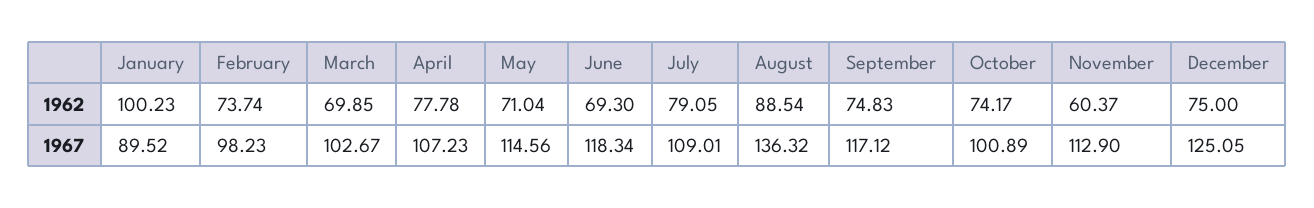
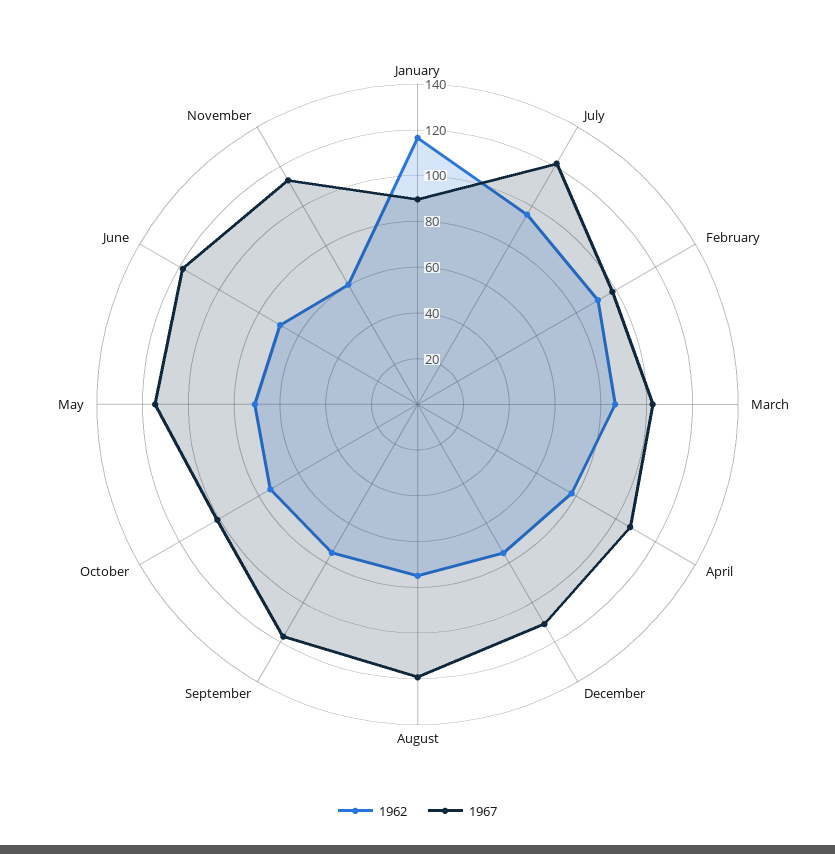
  {
    "1962": {
-     "January": 100.23,
+     "January": 115,
-     "February": 73.74,
+     "February": 90,
-     "March": 69.85,
+     "March": 85,
      "April": 77.78,
      "May": 71.04,
      "June": 69.3,
-     "July": 79.05,
+     "July": 95,
-     "August": 88.54,
+     "August": 75,
      "September": 74.83,
      "October": 74.17,
      "November": 60.37,
      "December": 75
    },
    "1967": {
      "January": 89.52,
      "February": 98.23,
      "March": 102.67,
      "April": 107.23,
      "May": 114.56,
      "June": 118.34,
-     "July": 109.01,
+     "July": 120,
-     "August": 136.32,
+     "August": 120,
      "September": 117.12,
      "October": 100.89,
      "November": 112.9,
-     "December": 125.05
+     "December": 110
    }
  }

